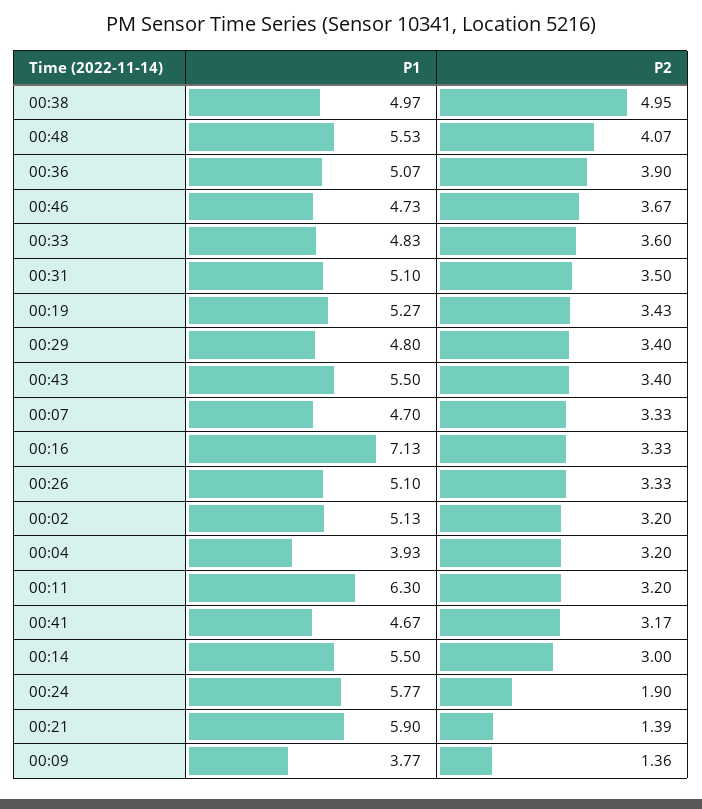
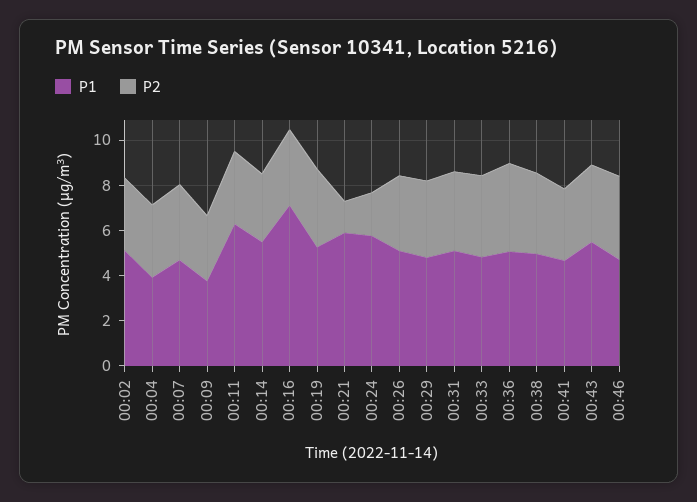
  {
    "P1": {
      "00:38": 4.97,
-     "00:48": 5.53,
      "00:36": 5.07,
      "00:46": 4.73,
      "00:33": 4.83,
      "00:31": 5.1,
      "00:19": 5.27,
      "00:29": 4.8,
      "00:43": 5.5,
      "00:07": 4.7,
      "00:16": 7.13,
      "00:26": 5.1,
      "00:02": 5.13,
      "00:04": 3.93,
      "00:11": 6.3,
      "00:41": 4.67,
      "00:14": 5.5,
      "00:24": 5.77,
      "00:21": 5.9,
      "00:09": 3.77
    },
    "P2": {
-     "00:38": 4.95,
+     "00:38": 3.5,
-     "00:48": 4.07,
      "00:36": 3.9,
      "00:46": 3.67,
      "00:33": 3.6,
      "00:31": 3.5,
      "00:19": 3.43,
      "00:29": 3.4,
      "00:43": 3.4,
      "00:07": 3.33,
      "00:16": 3.33,
      "00:26": 3.33,
      "00:02": 3.2,
      "00:04": 3.2,
      "00:11": 3.2,
      "00:41": 3.17,
      "00:14": 3,
      "00:24": 1.9,
      "00:21": 1.39,
-     "00:09": 1.36
+     "00:09": 3
    }
  }

